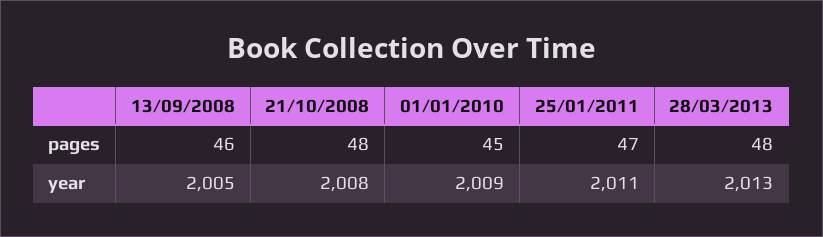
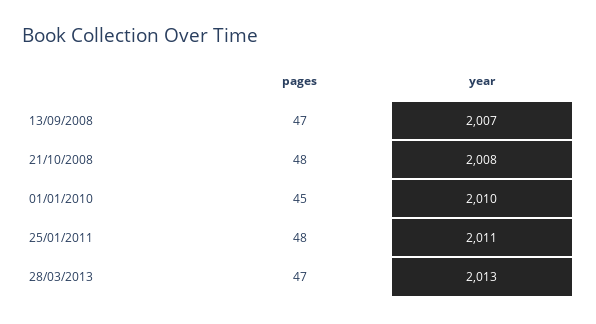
  {
    "13/09/2008": {
-     "pages": 46,
+     "pages": 47,
-     "year": 2005
+     "year": 2007
    },
    "21/10/2008": {
      "pages": 48,
      "year": 2008
    },
    "01/01/2010": {
      "pages": 45,
-     "year": 2009
+     "year": 2010
    },
    "25/01/2011": {
-     "pages": 47,
+     "pages": 48,
      "year": 2011
    },
    "28/03/2013": {
-     "pages": 48,
+     "pages": 47,
      "year": 2013
    }
  }

